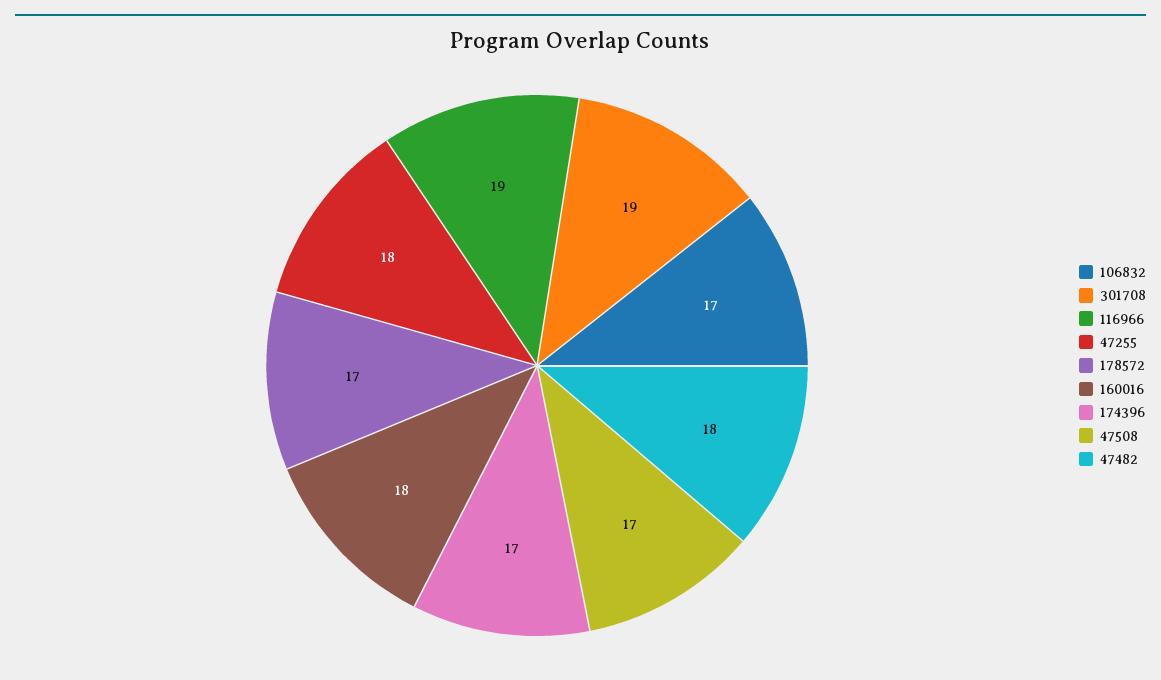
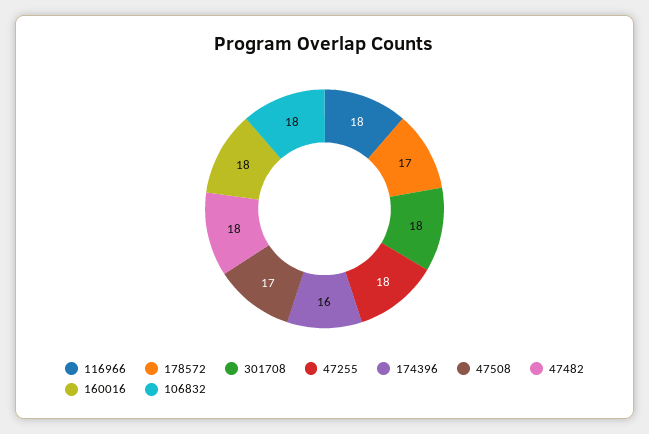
  {
-   "106832": 17,
+   "106832": 18,
-   "301708": 19,
+   "301708": 18,
-   "116966": 19,
+   "116966": 18,
    "47255": 18,
    "178572": 17,
    "160016": 18,
-   "174396": 17,
+   "174396": 16,
    "47508": 17,
    "47482": 18
  }

